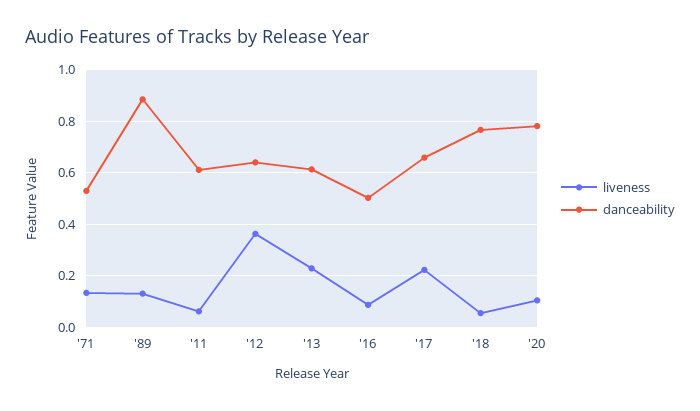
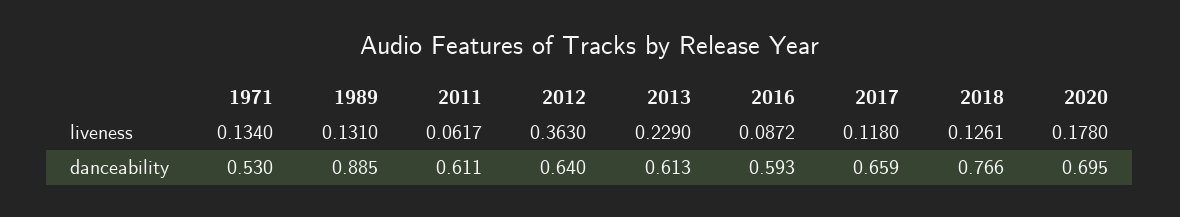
  {
    "liveness": {
      "'71": 0.134,
      "'89": 0.131,
      "'11": 0.0617,
      "'12": 0.363,
      "'13": 0.229,
      "'16": 0.0872,
-     "'17": 0.225,
+     "'17": 0.118,
-     "'18": 0.05,
+     "'18": 0.1261,
-     "'20": 0.1
+     "'20": 0.178
    },
    "danceability": {
      "'71": 0.53,
      "'89": 0.885,
      "'11": 0.611,
      "'12": 0.64,
      "'13": 0.613,
-     "'16": 0.5,
+     "'16": 0.593,
      "'17": 0.659,
      "'18": 0.766,
-     "'20": 0.775
+     "'20": 0.695
    }
  }

